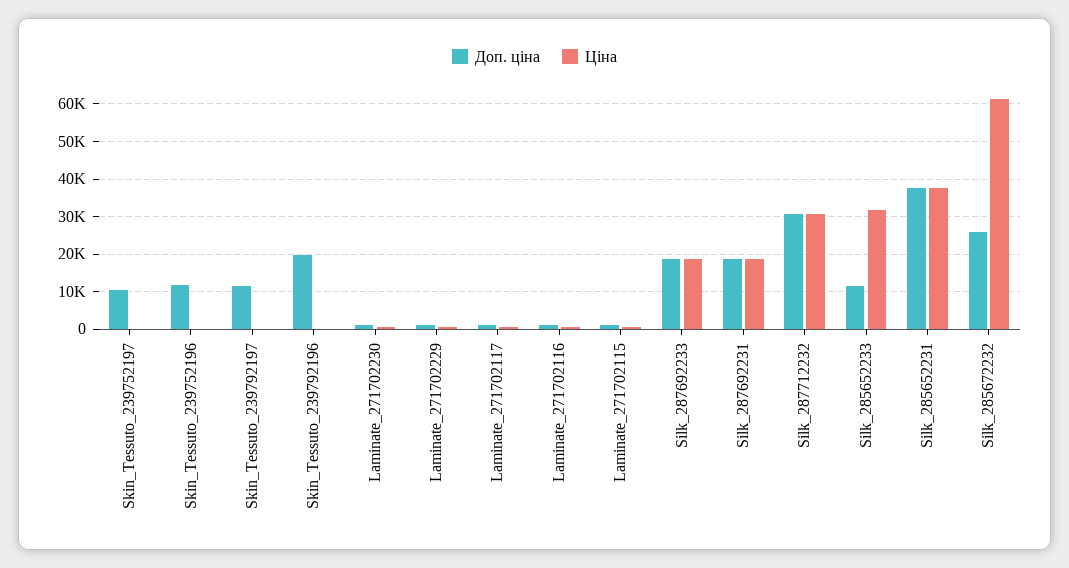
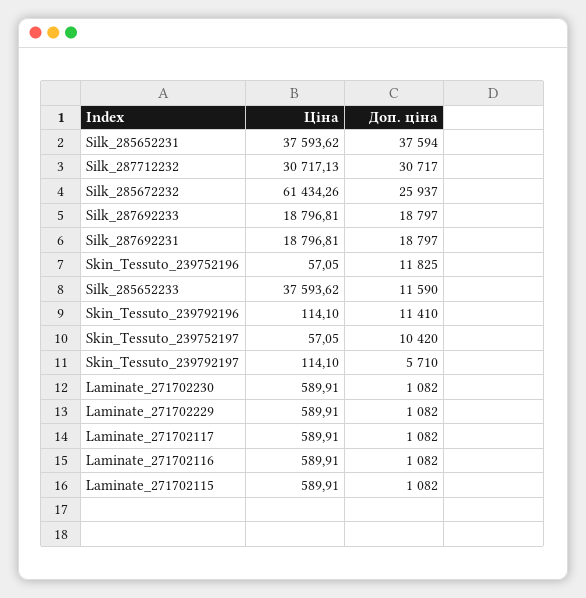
  {
    "Доп. ціна": {
      "Skin_Tessuto_239752197": 10420,
      "Skin_Tessuto_239752196": 11825,
-     "Skin_Tessuto_239792197": 12000,
+     "Skin_Tessuto_239792197": 5710,
-     "Skin_Tessuto_239792196": 20000,
+     "Skin_Tessuto_239792196": 11410,
      "Laminate_271702230": 1082,
      "Laminate_271702229": 1082,
      "Laminate_271702117": 1082,
      "Laminate_271702116": 1082,
      "Laminate_271702115": 1082,
      "Silk_287692233": 18797,
      "Silk_287692231": 18797,
      "Silk_287712232": 30717,
      "Silk_285652233": 11590,
      "Silk_285652231": 37594,
      "Silk_285672232": 25937
    },
    "Ціна": {
      "Skin_Tessuto_239752197": 57.05,
      "Skin_Tessuto_239752196": 57.05,
      "Skin_Tessuto_239792197": 114.1,
      "Skin_Tessuto_239792196": 114.1,
      "Laminate_271702230": 589.91,
      "Laminate_271702229": 589.91,
      "Laminate_271702117": 589.91,
      "Laminate_271702116": 589.91,
      "Laminate_271702115": 589.91,
      "Silk_287692233": 18796.81,
      "Silk_287692231": 18796.81,
      "Silk_287712232": 30717.13,
-     "Silk_285652233": 32000,
+     "Silk_285652233": 37593.62,
      "Silk_285652231": 37593.62,
      "Silk_285672232": 61434.26
    }
  }

